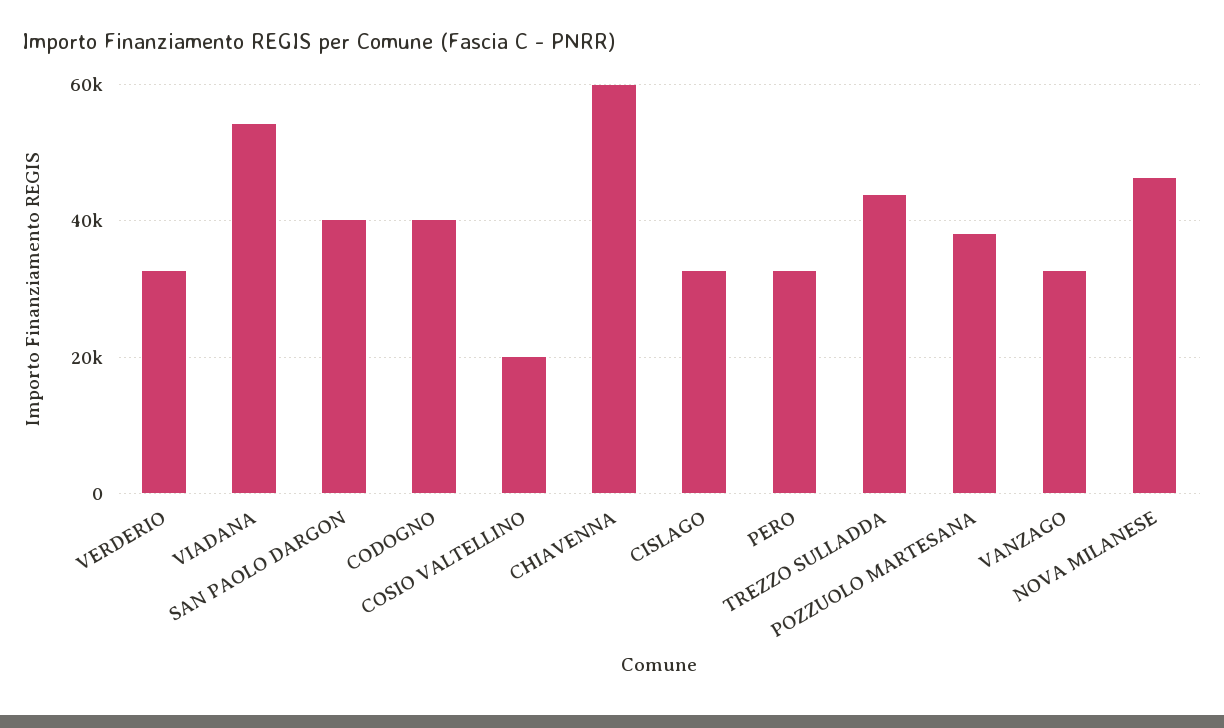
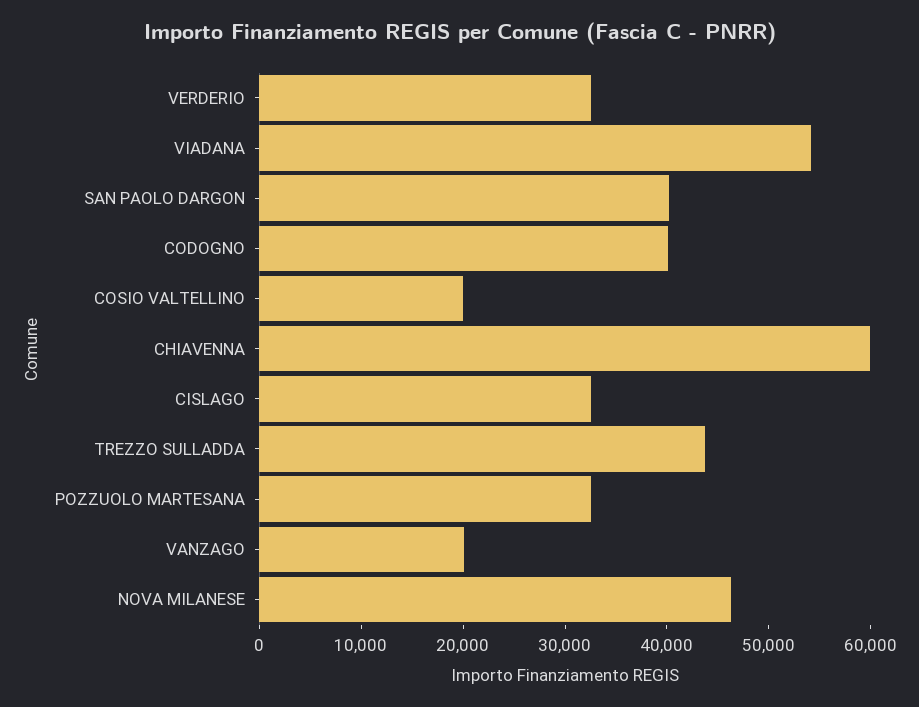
  {
    "VERDERIO": 32000,
    "VIADANA": 54000,
    "SAN PAOLO DARGON": 40000,
    "CODOGNO": 40000,
    "COSIO VALTELLINO": 20000,
    "CHIAVENNA": 60000,
    "CISLAGO": 32000,
-   "PERO": 32000,
    "TREZZO SULLADDA": 44000,
-   "POZZUOLO MARTESANA": 38000,
+   "POZZUOLO MARTESANA": 32000,
-   "VANZAGO": 32000,
+   "VANZAGO": 20000,
    "NOVA MILANESE": 46000
  }

